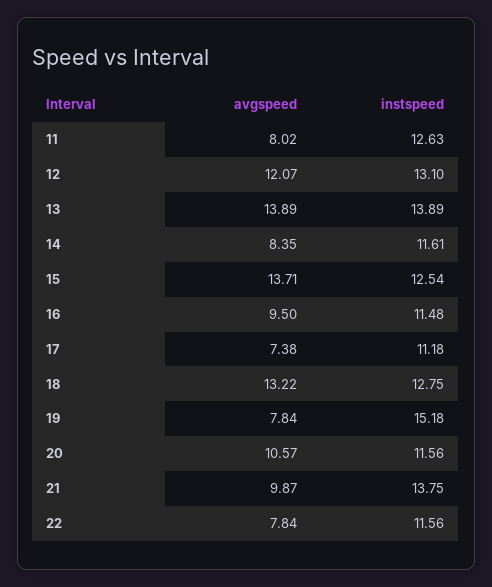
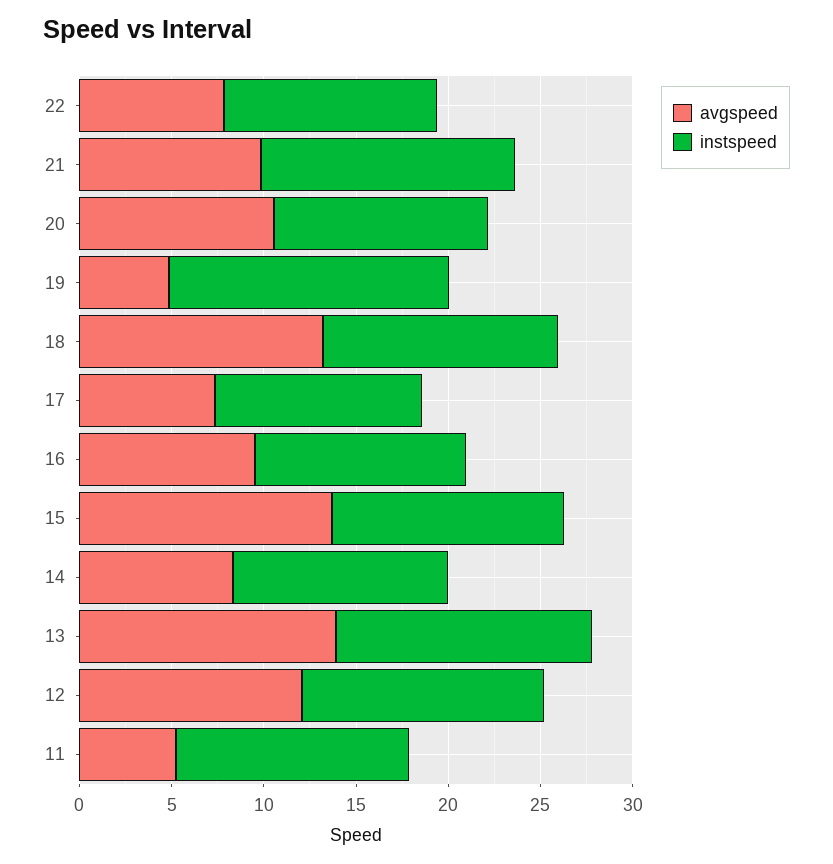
  {
    "avgspeed": {
-     "11": 8.02,
+     "11": 5,
      "12": 12.07,
      "13": 13.89,
      "14": 8.35,
      "15": 13.71,
      "16": 9.5,
      "17": 7.38,
      "18": 13.22,
-     "19": 7.84,
+     "19": 5,
      "20": 10.57,
      "21": 9.87,
      "22": 7.84
    },
    "instspeed": {
      "11": 12.63,
      "12": 13.1,
      "13": 13.89,
      "14": 11.61,
      "15": 12.54,
      "16": 11.48,
      "17": 11.18,
      "18": 12.75,
      "19": 15.18,
      "20": 11.56,
      "21": 13.75,
      "22": 11.56
    }
  }

